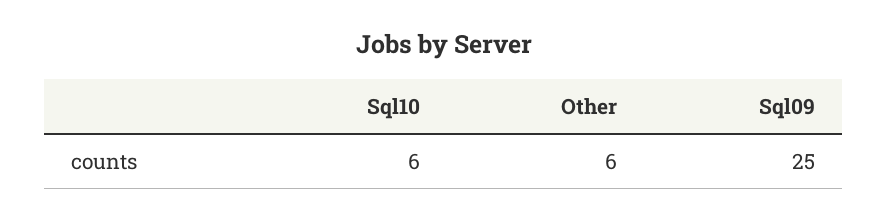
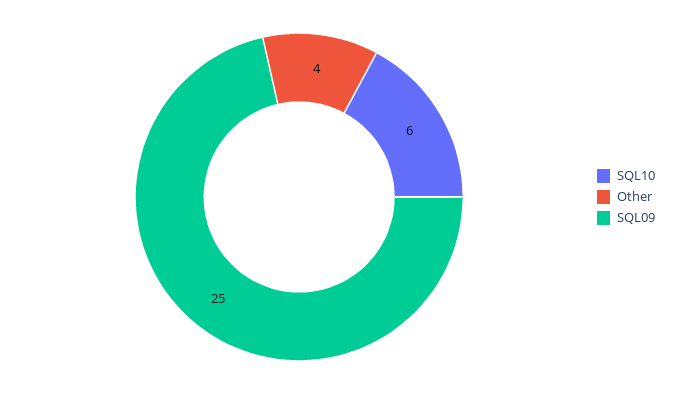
  {
    "Sql10": 6,
-   "Other": 6,
+   "Other": 4,
    "Sql09": 25
  }

